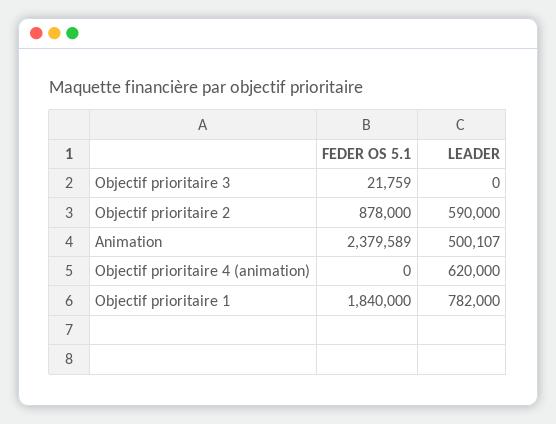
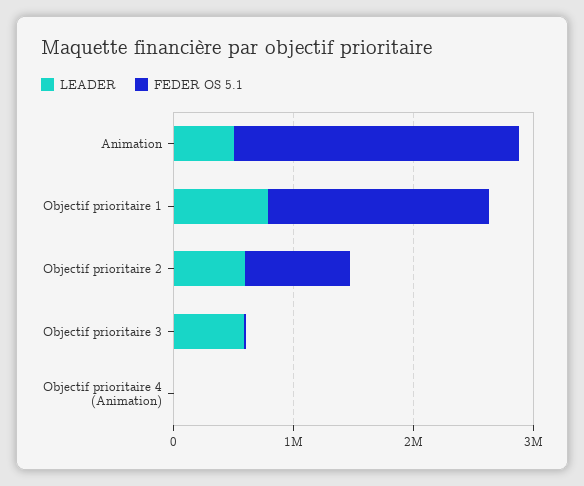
  {
    "FEDER OS 5.1": {
      "Objectif prioritaire 3": 21759,
      "Objectif prioritaire 2": 878000,
      "Animation": 2379589,
      "Objectif prioritaire 4 (animation)": 0,
      "Objectif prioritaire 1": 1840000
    },
    "LEADER": {
-     "Objectif prioritaire 3": 0,
+     "Objectif prioritaire 3": 600000,
      "Objectif prioritaire 2": 590000,
      "Animation": 500107,
-     "Objectif prioritaire 4 (animation)": 620000,
+     "Objectif prioritaire 4 (animation)": 0,
      "Objectif prioritaire 1": 782000
    }
  }

